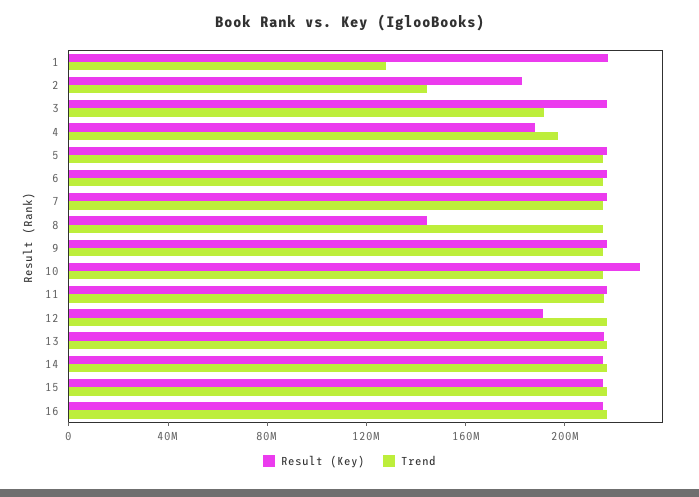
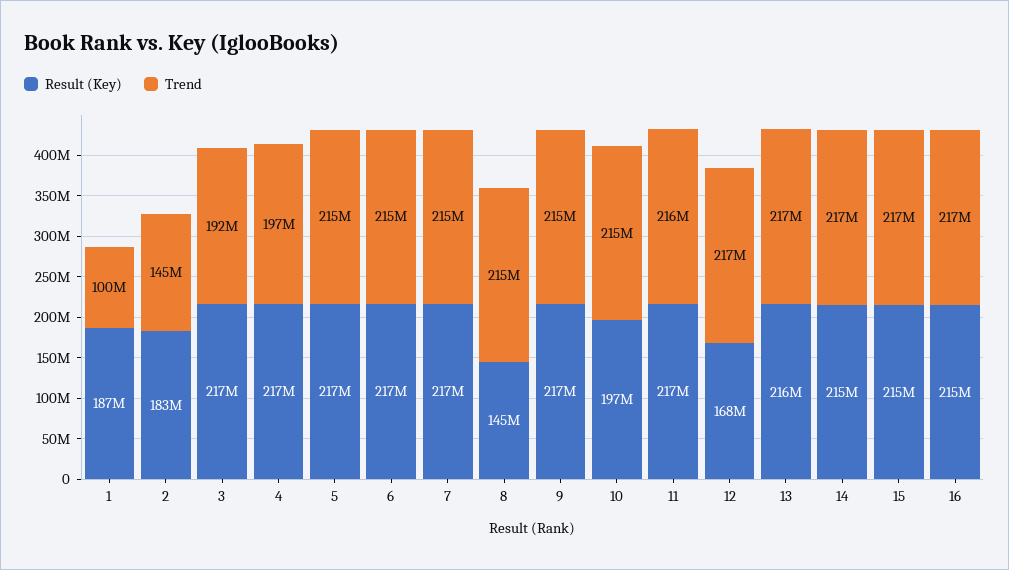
  {
    "Result (Key)": {
-     "1": 220000000,
+     "1": 187000000,
      "2": 183000000,
      "3": 217000000,
-     "4": 190000000,
+     "4": 217000000,
      "5": 217000000,
      "6": 217000000,
      "7": 217000000,
      "8": 145000000,
      "9": 217000000,
-     "10": 230000000,
+     "10": 197000000,
      "11": 217000000,
-     "12": 190000000,
+     "12": 168000000,
      "13": 216000000,
      "14": 215000000,
      "15": 215000000,
      "16": 215000000
    },
    "Trend": {
-     "1": 130000000,
+     "1": 100000000,
      "2": 145000000,
      "3": 192000000,
      "4": 197000000,
      "5": 215000000,
      "6": 215000000,
      "7": 215000000,
      "8": 215000000,
      "9": 215000000,
      "10": 215000000,
      "11": 216000000,
      "12": 217000000,
      "13": 217000000,
      "14": 217000000,
      "15": 217000000,
      "16": 217000000
    }
  }

